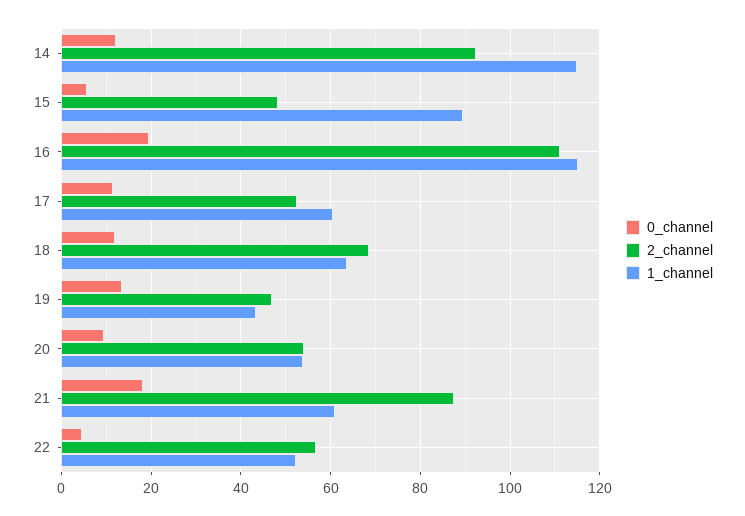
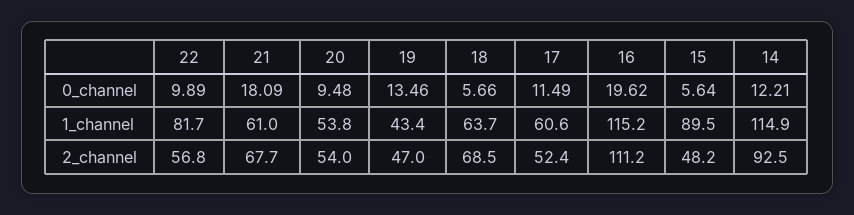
  {
    "0_channel": {
      "14": 12.21,
      "15": 5.64,
      "16": 19.62,
      "17": 11.49,
-     "18": 12,
+     "18": 5.66,
      "19": 13.46,
      "20": 9.48,
      "21": 18.09,
-     "22": 4
+     "22": 9.89
    },
    "2_channel": {
      "14": 92.5,
      "15": 48.2,
      "16": 111.2,
      "17": 52.4,
      "18": 68.5,
      "19": 47,
      "20": 54,
-     "21": 88,
+     "21": 67.7,
      "22": 56.8
    },
    "1_channel": {
      "14": 114.9,
      "15": 89.5,
      "16": 115.2,
      "17": 60.6,
      "18": 63.7,
      "19": 43.4,
      "20": 53.8,
      "21": 61,
-     "22": 52
+     "22": 81.7
    }
  }

